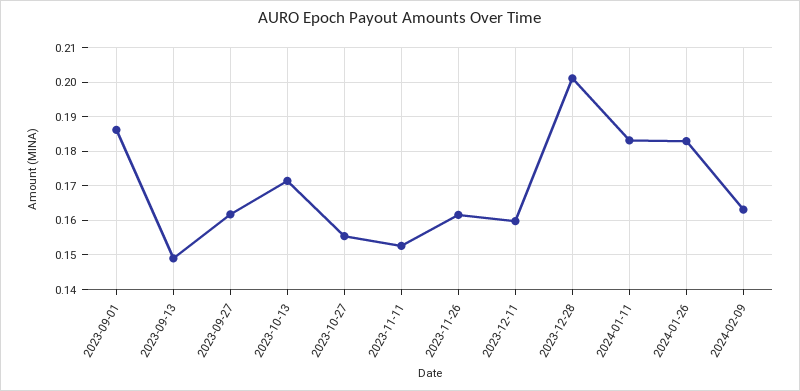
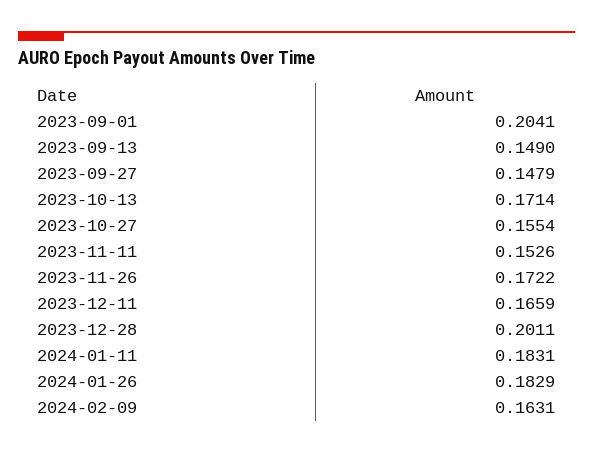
  {
-   "2023-09-01": 0.186,
+   "2023-09-01": 0.2041,
    "2023-09-13": 0.149,
-   "2023-09-27": 0.162,
+   "2023-09-27": 0.1479,
    "2023-10-13": 0.1714,
    "2023-10-27": 0.1554,
    "2023-11-11": 0.1526,
-   "2023-11-26": 0.162,
+   "2023-11-26": 0.1722,
-   "2023-12-11": 0.16,
+   "2023-12-11": 0.1659,
    "2023-12-28": 0.2011,
    "2024-01-11": 0.1831,
    "2024-01-26": 0.1829,
    "2024-02-09": 0.1631
  }

